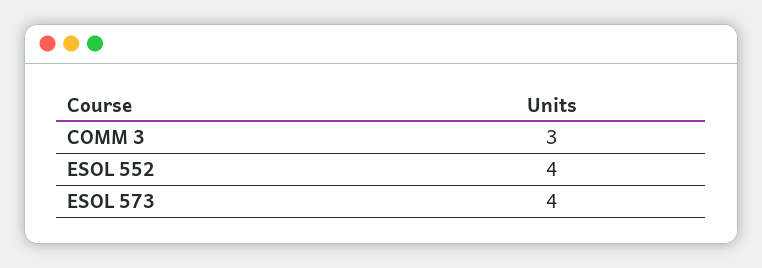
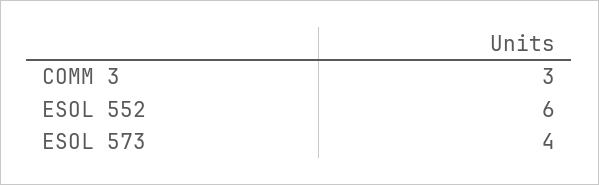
  {
    "COMM 3": 3,
-   "ESOL 552": 4,
+   "ESOL 552": 6,
    "ESOL 573": 4
  }

